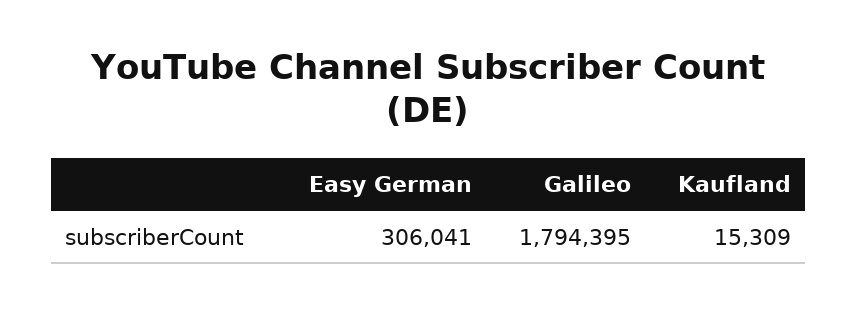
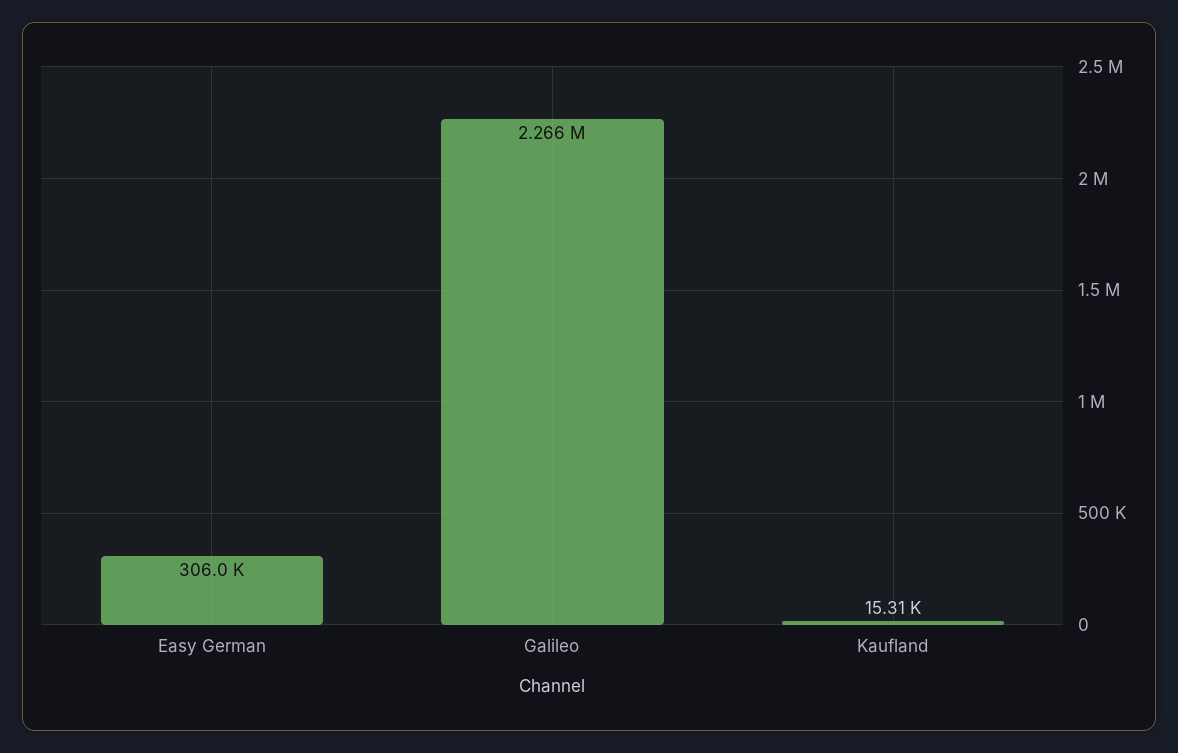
  {
    "Easy German": 306041,
-   "Galileo": 1794395,
+   "Galileo": 2266000,
    "Kaufland": 15309
  }

